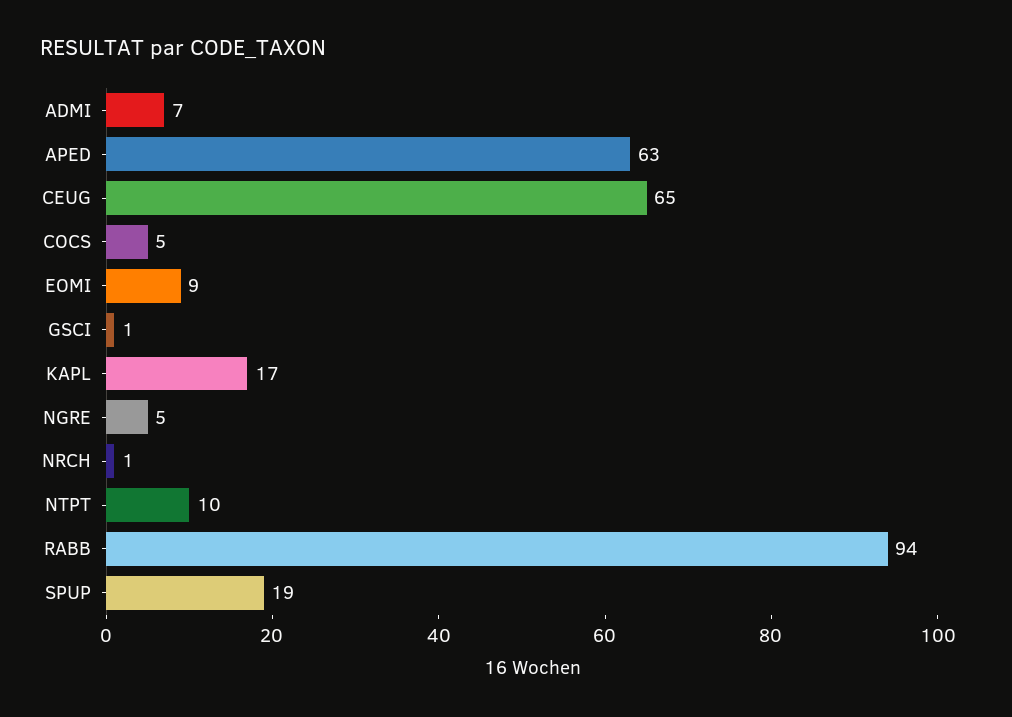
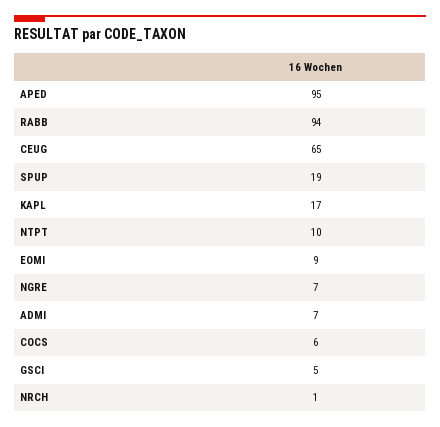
  {
    "ADMI": 7,
-   "APED": 63,
+   "APED": 95,
    "CEUG": 65,
-   "COCS": 5,
+   "COCS": 6,
    "EOMI": 9,
-   "GSCI": 1,
+   "GSCI": 5,
    "KAPL": 17,
-   "NGRE": 5,
+   "NGRE": 7,
    "NRCH": 1,
    "NTPT": 10,
    "RABB": 94,
    "SPUP": 19
  }

